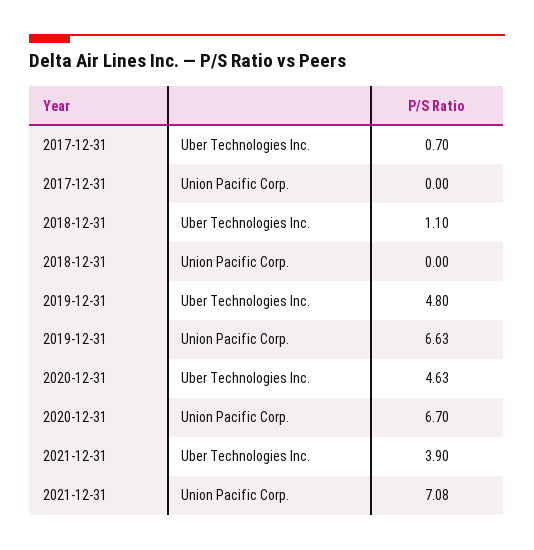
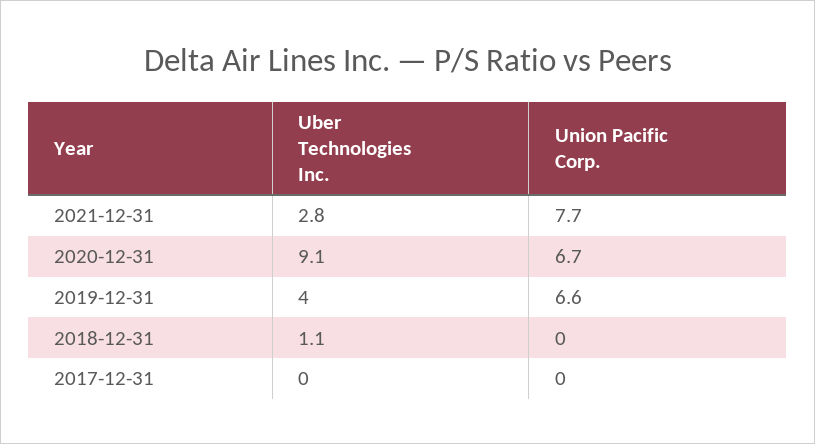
  {
    "2017-12-31": {
-     "Uber Technologies Inc.": 0.7,
+     "Uber Technologies Inc.": 0,
      "Union Pacific Corp.": 0
    },
    "2018-12-31": {
      "Uber Technologies Inc.": 1.1,
      "Union Pacific Corp.": 0
    },
    "2019-12-31": {
-     "Uber Technologies Inc.": 4.8,
+     "Uber Technologies Inc.": 4,
      "Union Pacific Corp.": 6.63
    },
    "2020-12-31": {
-     "Uber Technologies Inc.": 4.63,
+     "Uber Technologies Inc.": 9.1,
      "Union Pacific Corp.": 6.7
    },
    "2021-12-31": {
-     "Uber Technologies Inc.": 3.9,
+     "Uber Technologies Inc.": 2.8,
-     "Union Pacific Corp.": 7.08
+     "Union Pacific Corp.": 7.7
    }
  }

